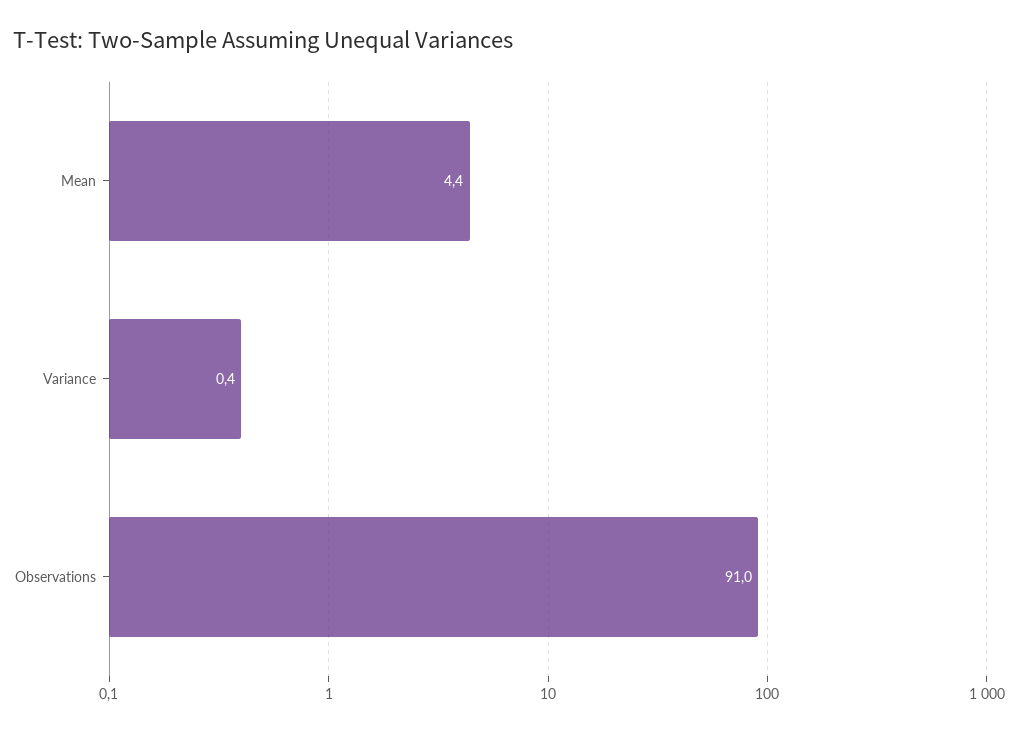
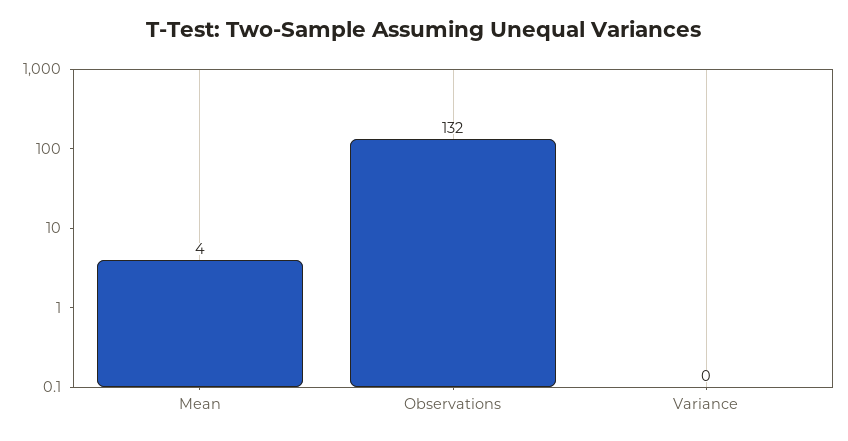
  {
    "Mean": 4.4,
    "Variance": 0.4,
-   "Observations": 91
+   "Observations": 132
  }

